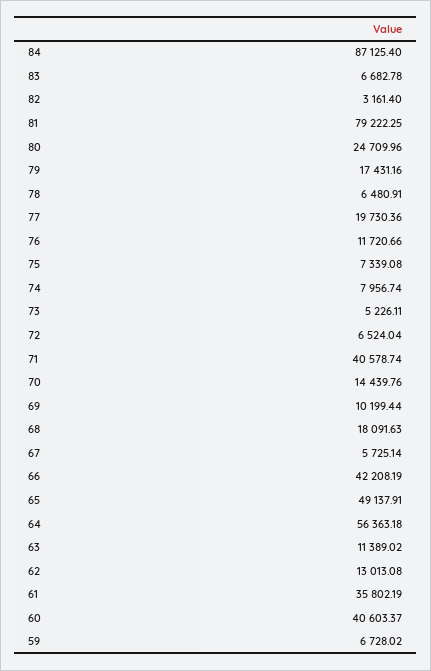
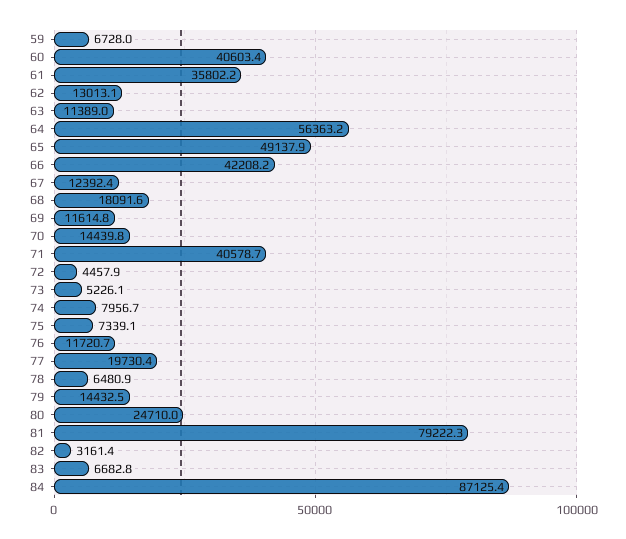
  {
    "84": 87125.4,
    "83": 6682.78,
    "82": 3161.4,
    "81": 79222.25,
    "80": 24709.96,
-   "79": 17431.16,
+   "79": 14432.5,
    "78": 6480.91,
    "77": 19730.36,
    "76": 11720.66,
    "75": 7339.08,
    "74": 7956.74,
    "73": 5226.11,
-   "72": 6524.04,
+   "72": 4457.9,
    "71": 40578.74,
    "70": 14439.76,
-   "69": 10199.44,
+   "69": 11614.8,
    "68": 18091.63,
-   "67": 5725.14,
+   "67": 12392.4,
    "66": 42208.19,
    "65": 49137.91,
    "64": 56363.18,
    "63": 11389.02,
    "62": 13013.08,
    "61": 35802.19,
    "60": 40603.37,
    "59": 6728.02
  }

